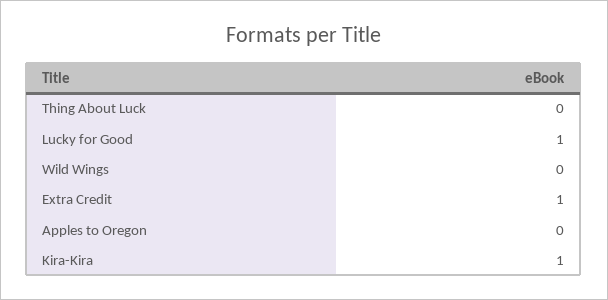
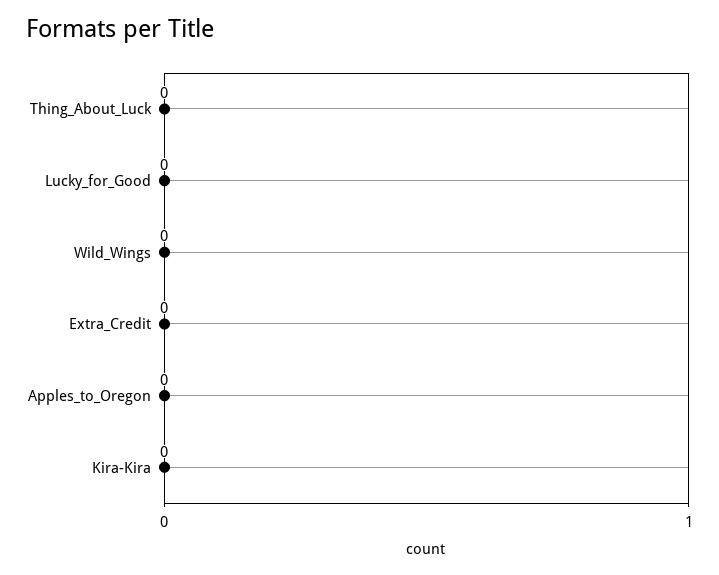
  {
    "Thing About Luck": 0,
-   "Lucky for Good": 1,
+   "Lucky for Good": 0,
    "Wild Wings": 0,
-   "Extra Credit": 1,
+   "Extra Credit": 0,
    "Apples to Oregon": 0,
-   "Kira-Kira": 1
+   "Kira-Kira": 0
  }

